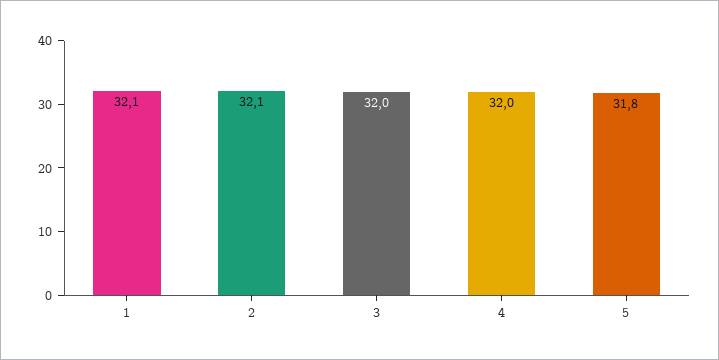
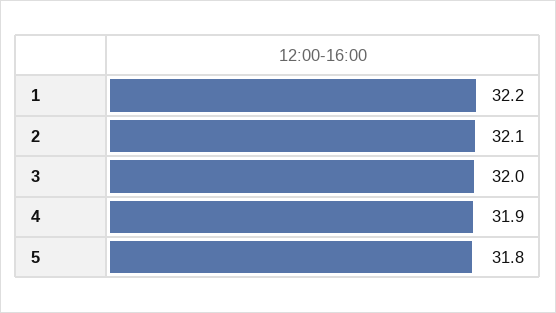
  {
-   "1": 32.1,
+   "1": 32.2,
    "2": 32.1,
    "3": 32,
-   "4": 32,
+   "4": 31.9,
    "5": 31.8
  }

